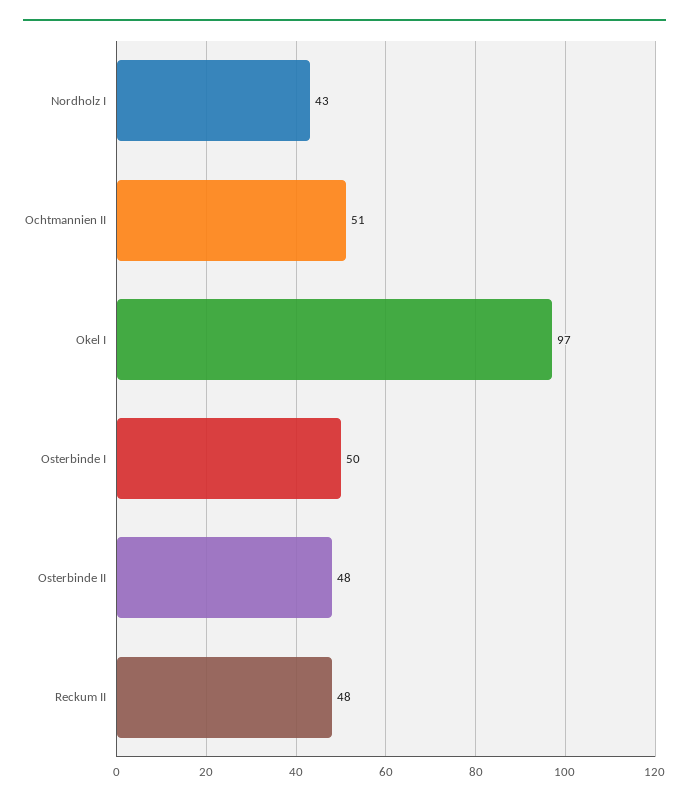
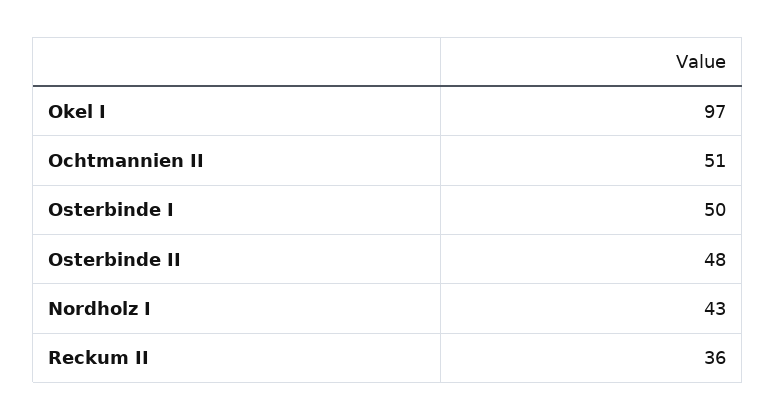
  {
    "Nordholz I": 43,
    "Ochtmannien II": 51,
    "Okel I": 97,
    "Osterbinde I": 50,
    "Osterbinde II": 48,
-   "Reckum II": 48
+   "Reckum II": 36
  }

